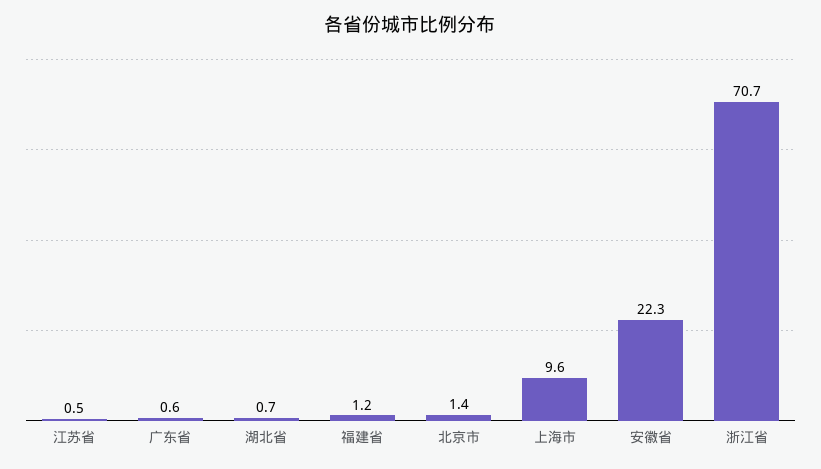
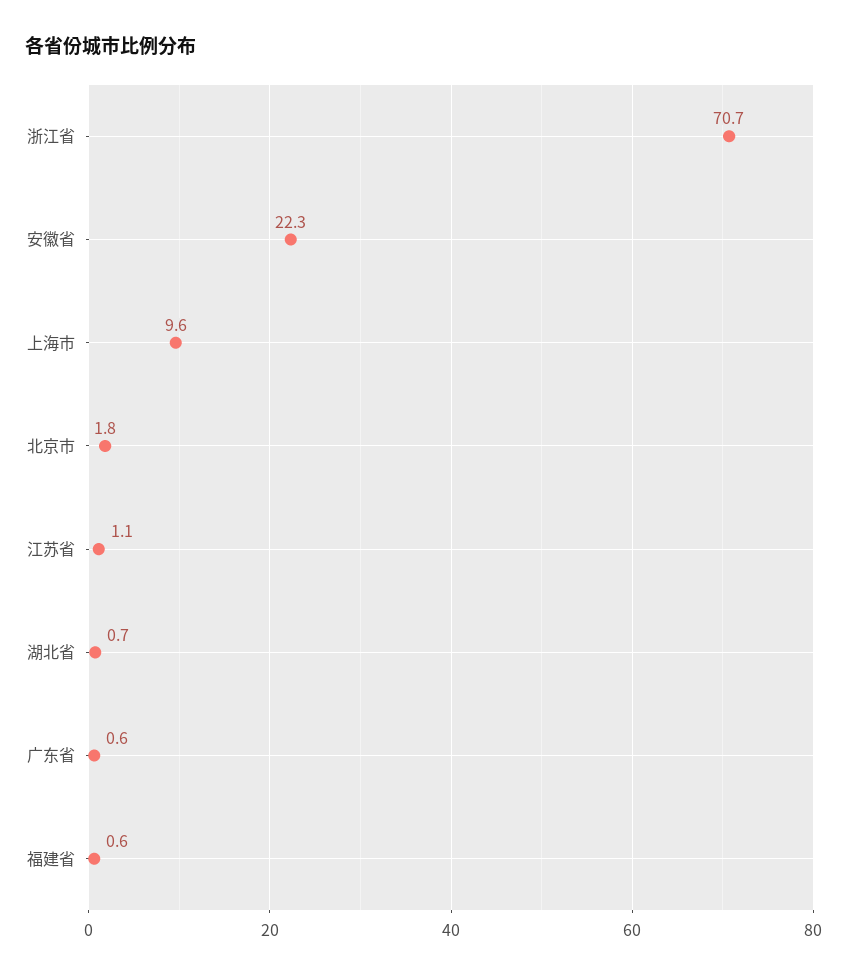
  {
-   "江苏省": 0.5,
+   "江苏省": 1.1,
    "广东省": 0.6,
    "湖北省": 0.7,
-   "福建省": 1.2,
+   "福建省": 0.6,
-   "北京市": 1.4,
+   "北京市": 1.8,
    "上海市": 9.6,
    "安徽省": 22.3,
    "浙江省": 70.7
  }

